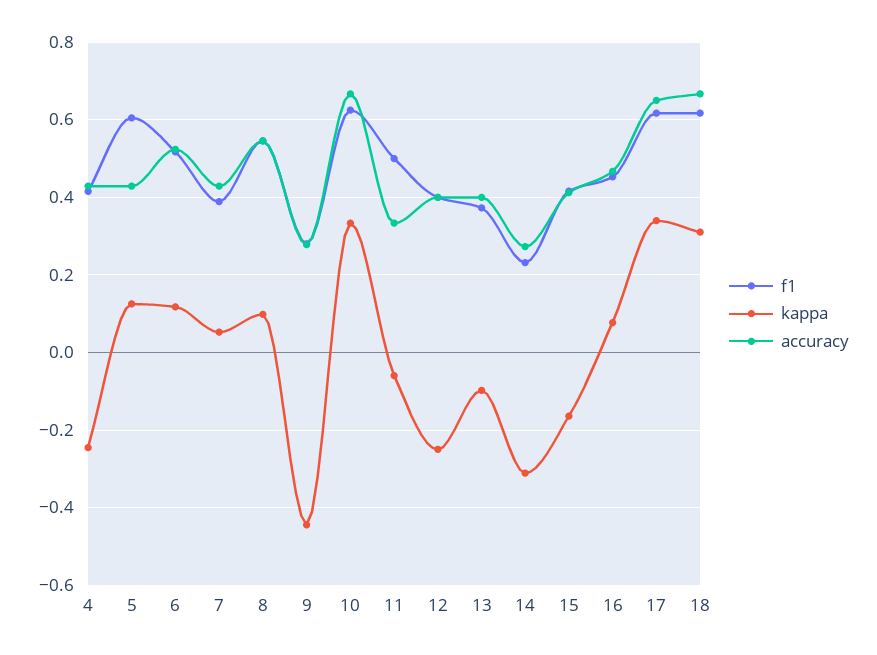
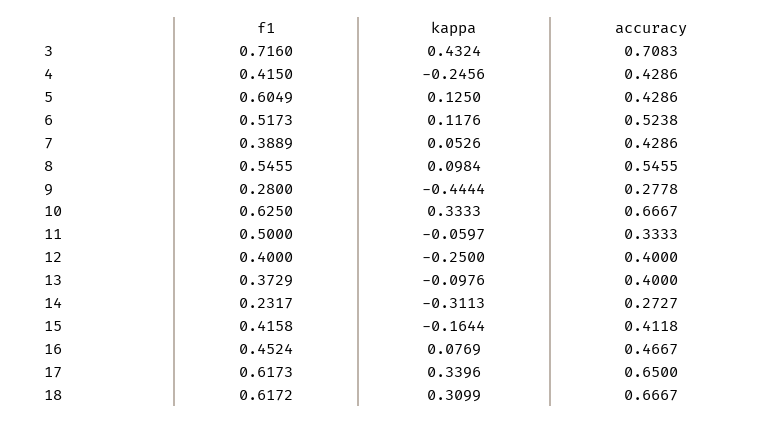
  {
    "f1": {
      "4": 0.415,
      "5": 0.6049,
      "6": 0.5173,
      "7": 0.3889,
      "8": 0.5455,
      "9": 0.28,
      "10": 0.625,
      "11": 0.5,
      "12": 0.4,
      "13": 0.3729,
      "14": 0.2317,
      "15": 0.4158,
      "16": 0.4524,
      "17": 0.6173,
-     "18": 0.6172
+     "18": 0.6172,
+     "3": 0.716
    },
    "kappa": {
      "4": -0.2456,
      "5": 0.125,
      "6": 0.1176,
      "7": 0.0526,
      "8": 0.0984,
      "9": -0.4444,
      "10": 0.3333,
      "11": -0.0597,
      "12": -0.25,
      "13": -0.0976,
      "14": -0.3113,
      "15": -0.1644,
      "16": 0.0769,
      "17": 0.3396,
-     "18": 0.3099
+     "18": 0.3099,
+     "3": 0.4324
    },
    "accuracy": {
      "4": 0.4286,
      "5": 0.4286,
      "6": 0.5238,
      "7": 0.4286,
      "8": 0.5455,
      "9": 0.2778,
      "10": 0.6667,
      "11": 0.3333,
      "12": 0.4,
      "13": 0.4,
      "14": 0.2727,
      "15": 0.4118,
      "16": 0.4667,
      "17": 0.65,
-     "18": 0.6667
+     "18": 0.6667,
+     "3": 0.7083
    }
  }

